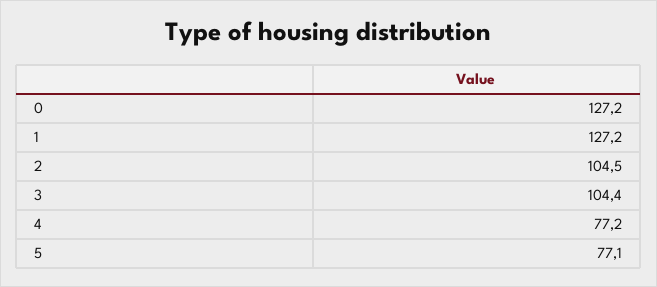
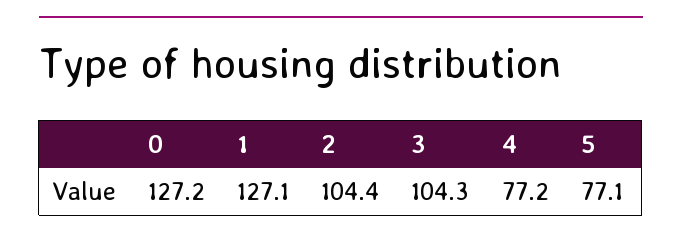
  {
    "0": 127.2,
-   "1": 127.2,
+   "1": 127.1,
-   "2": 104.5,
+   "2": 104.4,
-   "3": 104.4,
+   "3": 104.3,
    "4": 77.2,
    "5": 77.1
  }

